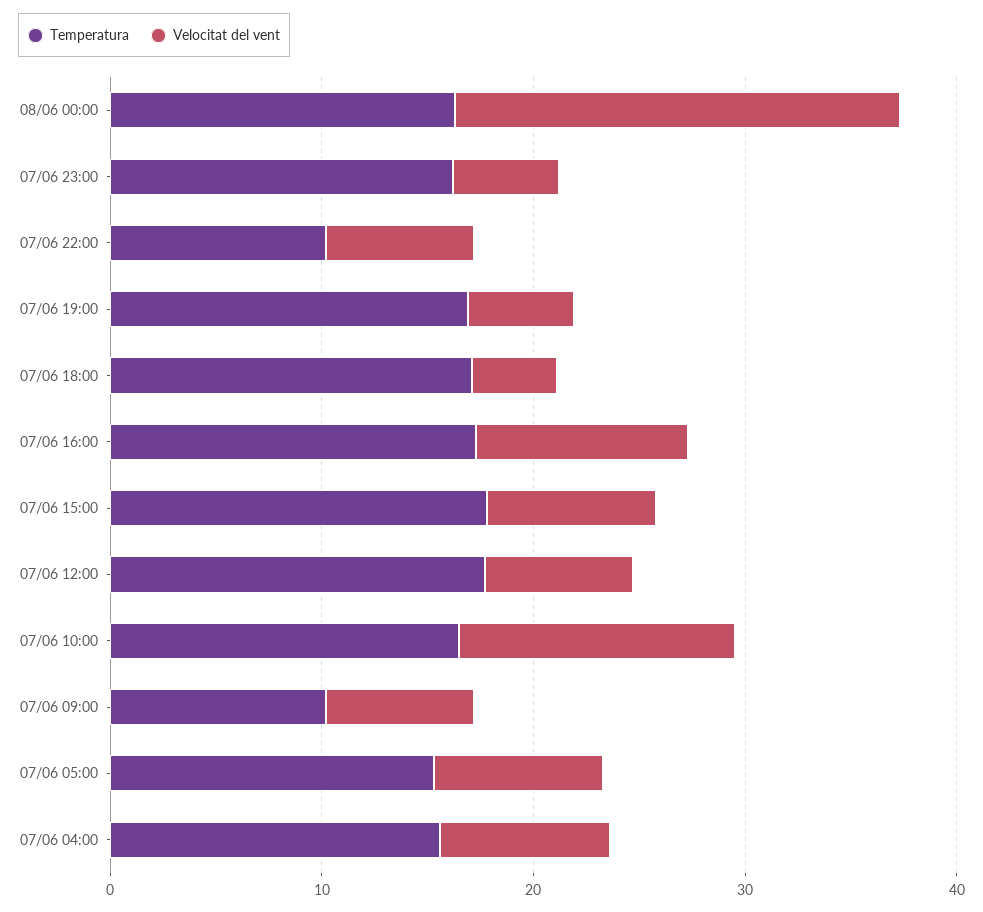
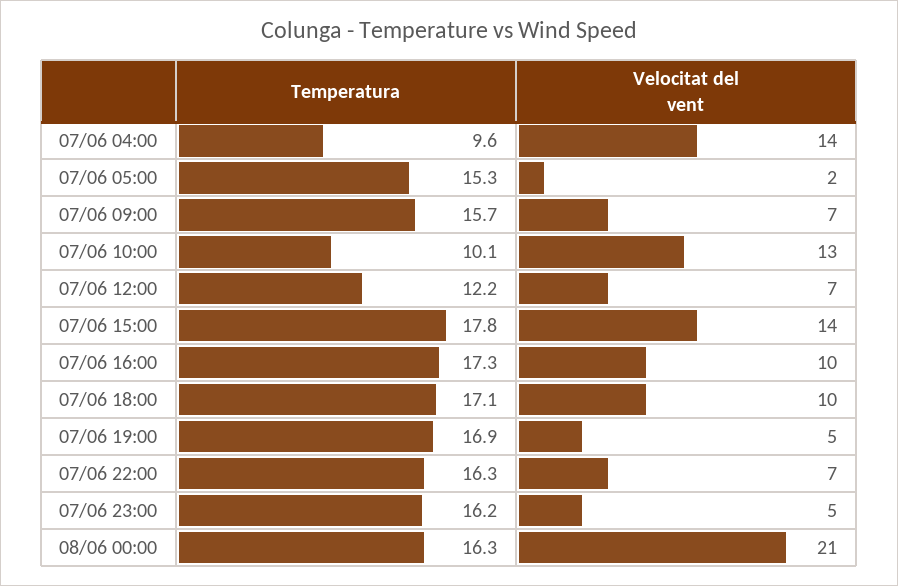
  {
    "Temperatura": {
      "08/06 00:00": 16.3,
      "07/06 23:00": 16.2,
-     "07/06 22:00": 10,
+     "07/06 22:00": 16.3,
      "07/06 19:00": 16.9,
      "07/06 18:00": 17.1,
      "07/06 16:00": 17.3,
      "07/06 15:00": 17.8,
-     "07/06 12:00": 18,
+     "07/06 12:00": 12.2,
-     "07/06 10:00": 16,
+     "07/06 10:00": 10.1,
-     "07/06 09:00": 10,
+     "07/06 09:00": 15.7,
      "07/06 05:00": 15.3,
-     "07/06 04:00": 16
+     "07/06 04:00": 9.6
    },
    "Velocitat del vent": {
      "08/06 00:00": 21,
      "07/06 23:00": 5,
      "07/06 22:00": 7,
      "07/06 19:00": 5,
-     "07/06 18:00": 4,
+     "07/06 18:00": 10,
      "07/06 16:00": 10,
-     "07/06 15:00": 8,
+     "07/06 15:00": 14,
      "07/06 12:00": 7,
      "07/06 10:00": 13,
      "07/06 09:00": 7,
-     "07/06 05:00": 8,
+     "07/06 05:00": 2,
-     "07/06 04:00": 8
+     "07/06 04:00": 14
    }
  }

